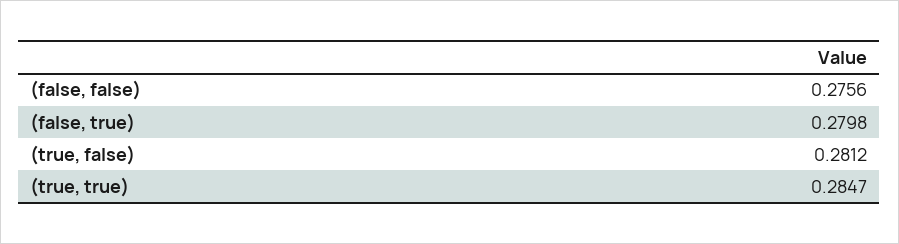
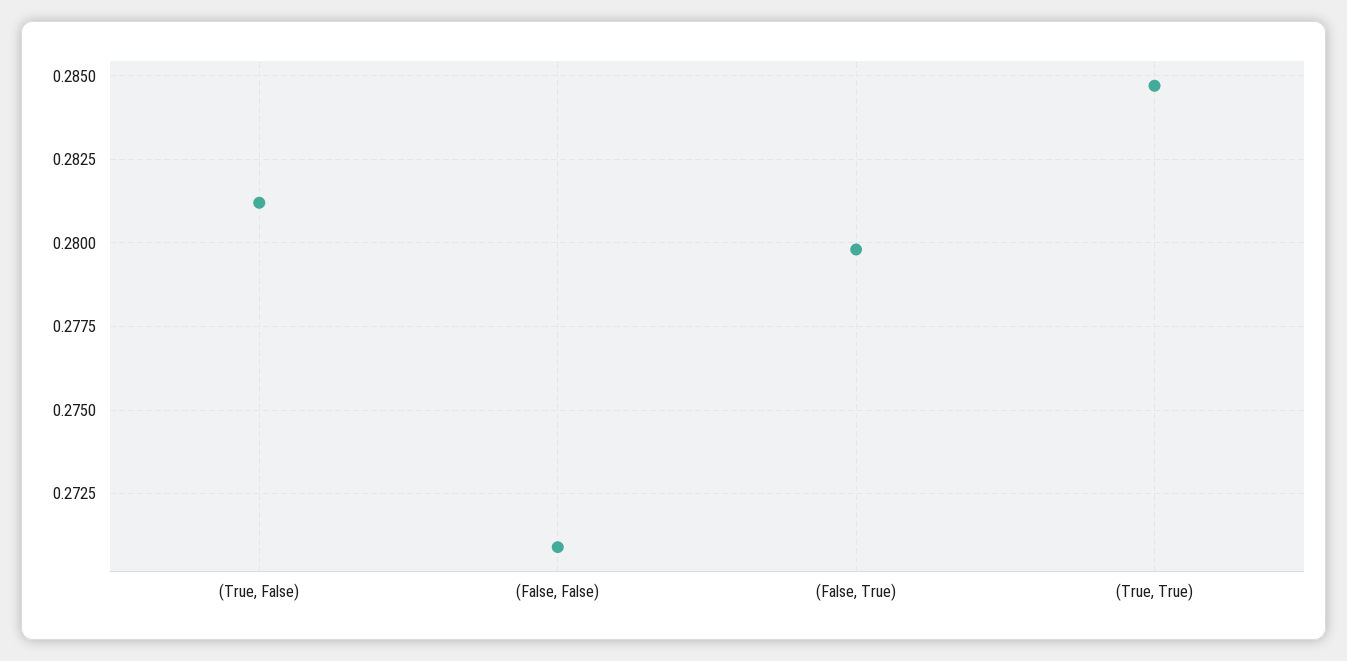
  {
-   "(false, false)": 0.2756,
+   "(false, false)": 0.271,
    "(false, true)": 0.2798,
    "(true, false)": 0.2812,
    "(true, true)": 0.2847
  }

